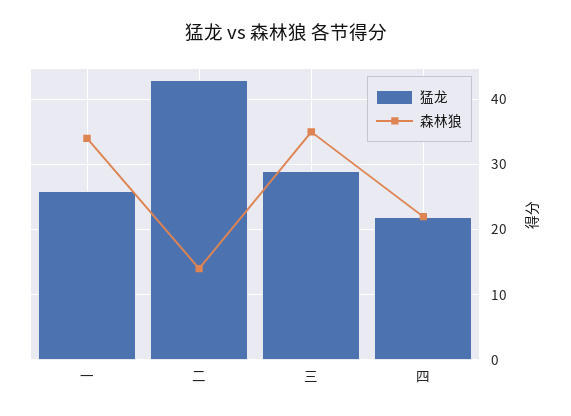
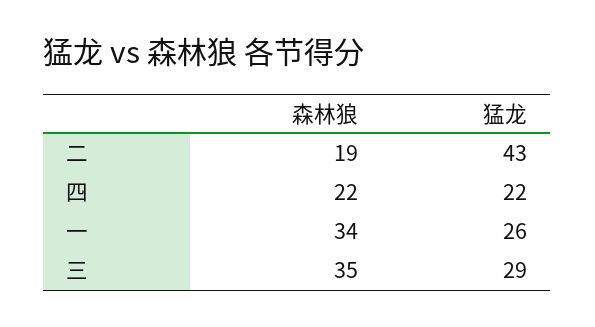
  {
    "猛龙": {
      "一": 26,
      "二": 43,
      "三": 29,
      "四": 22
    },
    "森林狼": {
      "一": 34,
-     "二": 14,
+     "二": 19,
      "三": 35,
      "四": 22
    }
  }

